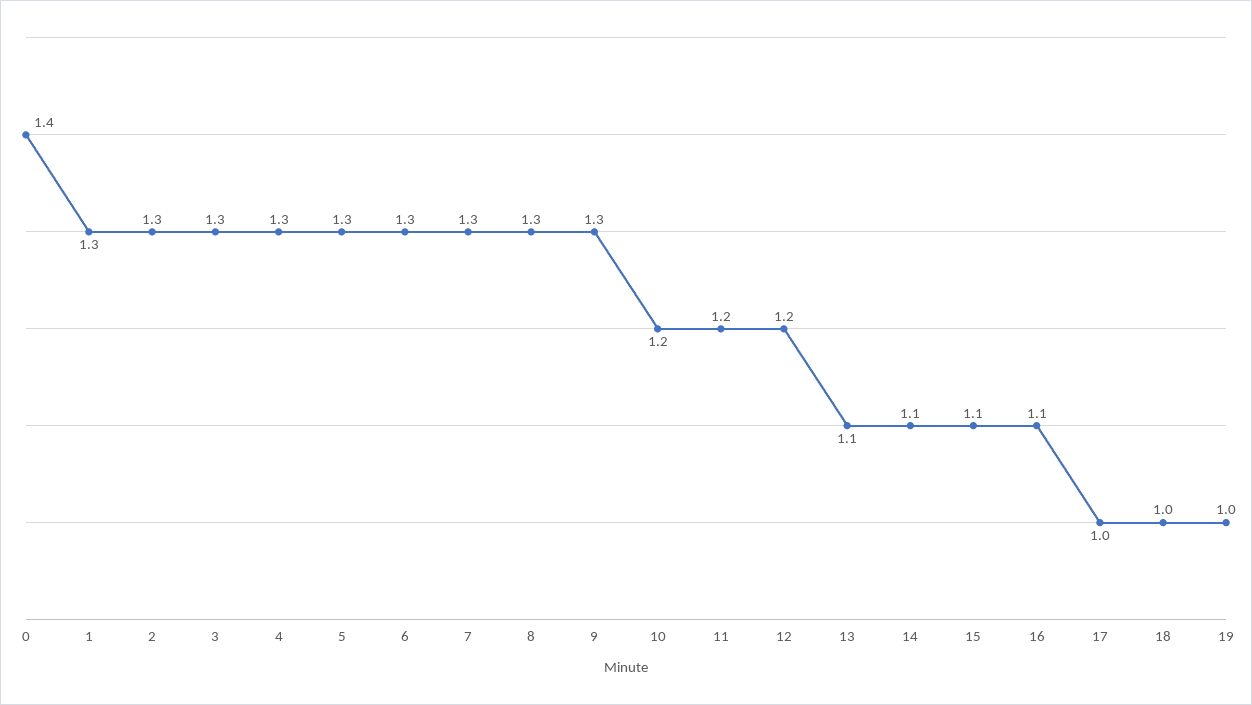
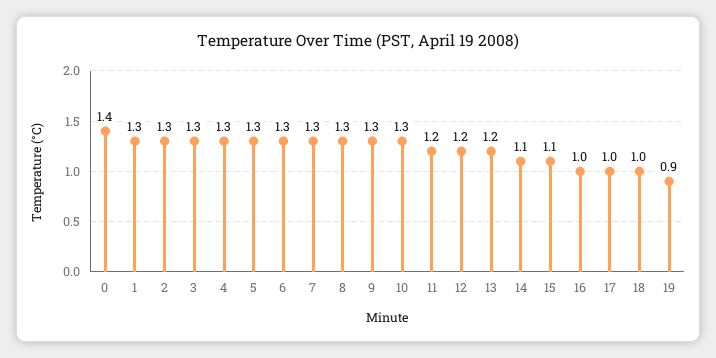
  {
    "0": 1.4,
    "1": 1.3,
    "2": 1.3,
    "3": 1.3,
    "4": 1.3,
    "5": 1.3,
    "6": 1.3,
    "7": 1.3,
    "8": 1.3,
    "9": 1.3,
-   "10": 1.2,
+   "10": 1.3,
    "11": 1.2,
    "12": 1.2,
-   "13": 1.1,
+   "13": 1.2,
    "14": 1.1,
    "15": 1.1,
-   "16": 1.1,
+   "16": 1,
    "17": 1,
    "18": 1,
-   "19": 1
+   "19": 0.9
  }

